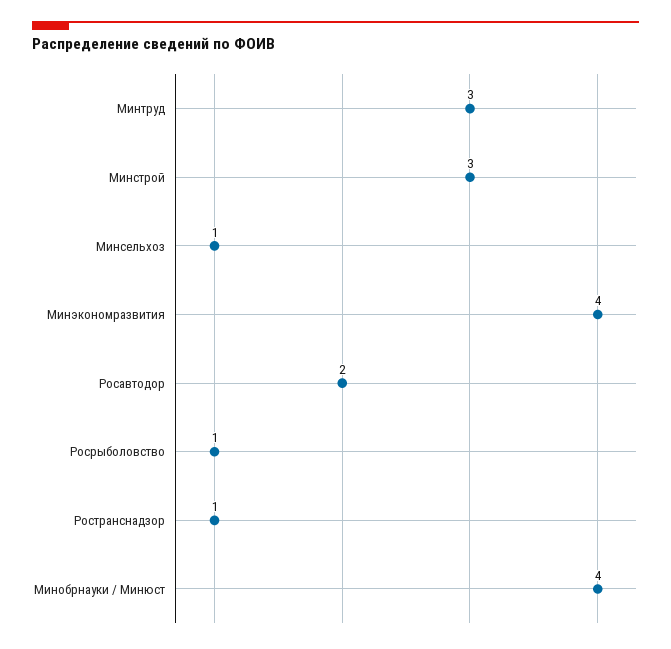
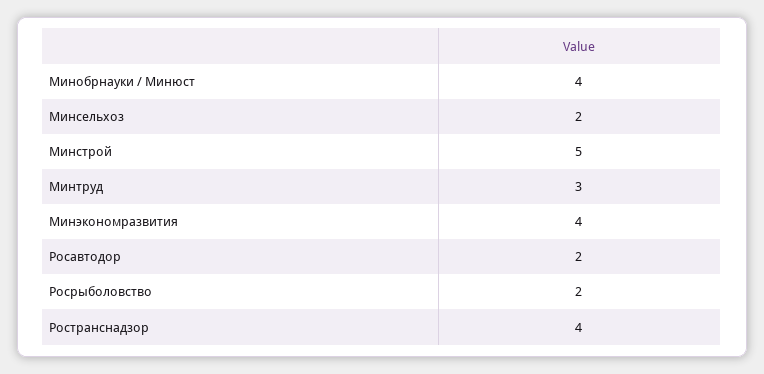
  {
    "Минтруд": 3,
-   "Минстрой": 3,
+   "Минстрой": 5,
-   "Минсельхоз": 1,
+   "Минсельхоз": 2,
    "Минэкономразвития": 4,
    "Росавтодор": 2,
-   "Росрыболовство": 1,
+   "Росрыболовство": 2,
-   "Ространснадзор": 1,
+   "Ространснадзор": 4,
    "Минобрнауки / Минюст": 4
  }

